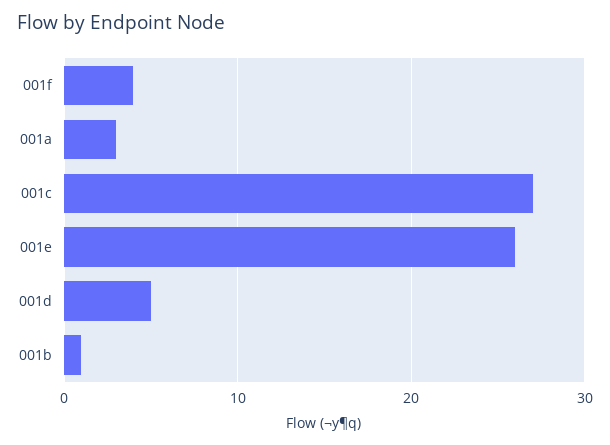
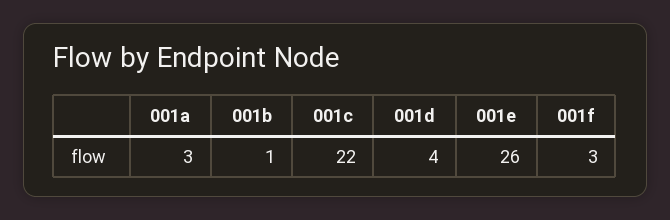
  {
-   "001f": 4,
+   "001f": 3,
    "001a": 3,
-   "001c": 27,
+   "001c": 22,
    "001e": 26,
-   "001d": 5,
+   "001d": 4,
    "001b": 1
  }

